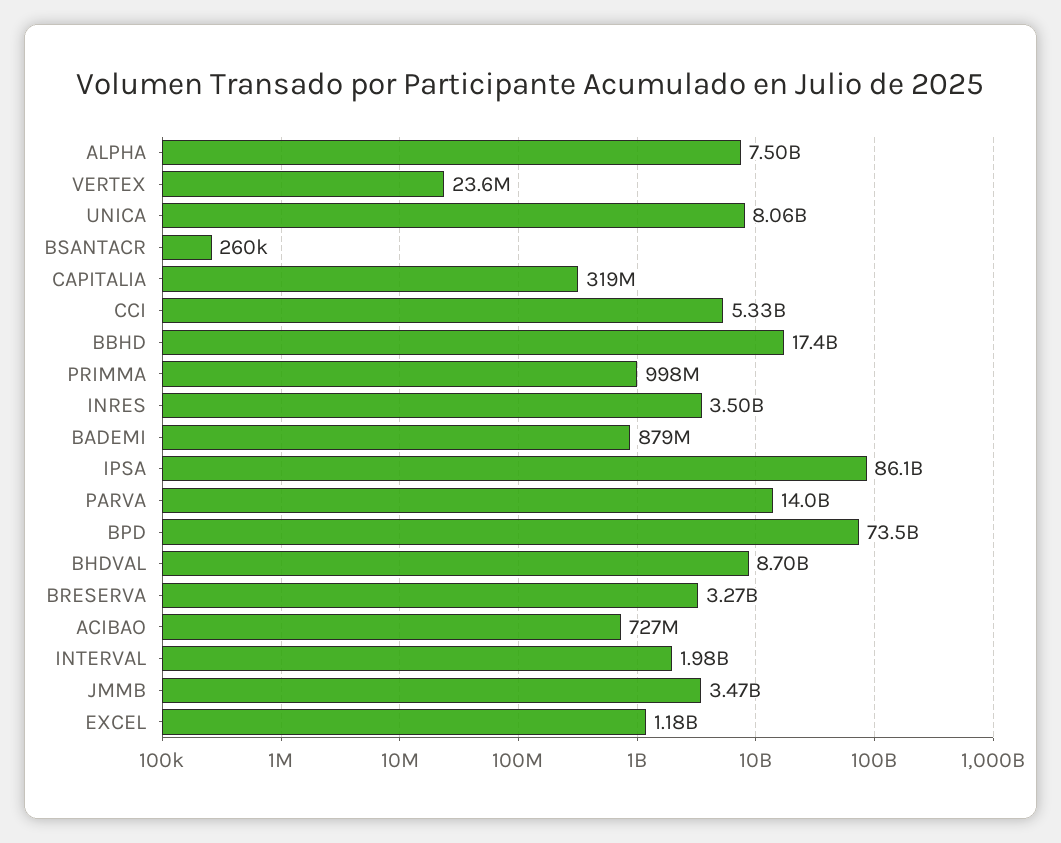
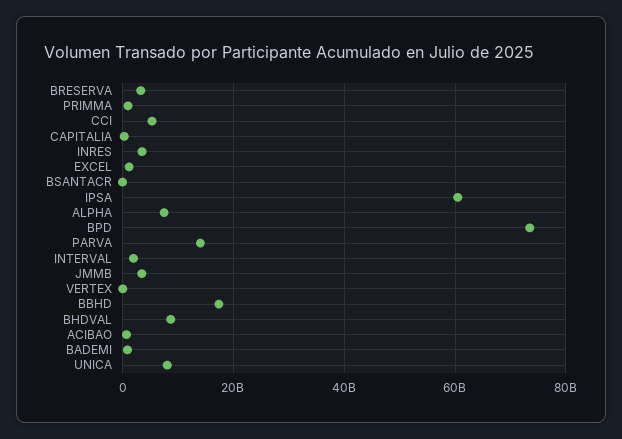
  {
    "ALPHA": 7500000000,
    "VERTEX": 23600000,
    "UNICA": 8060000000,
    "BSANTACR": 260000,
    "CAPITALIA": 319000000,
    "CCI": 5330000000,
    "BBHD": 17400000000,
    "PRIMMA": 998000000,
    "INRES": 3500000000,
    "BADEMI": 879000000,
-   "IPSA": 86100000000,
+   "IPSA": 60000000000,
    "PARVA": 14000000000,
    "BPD": 73500000000,
    "BHDVAL": 8700000000,
    "BRESERVA": 3270000000,
    "ACIBAO": 727000000,
    "INTERVAL": 1980000000,
    "JMMB": 3470000000,
    "EXCEL": 1180000000
  }

